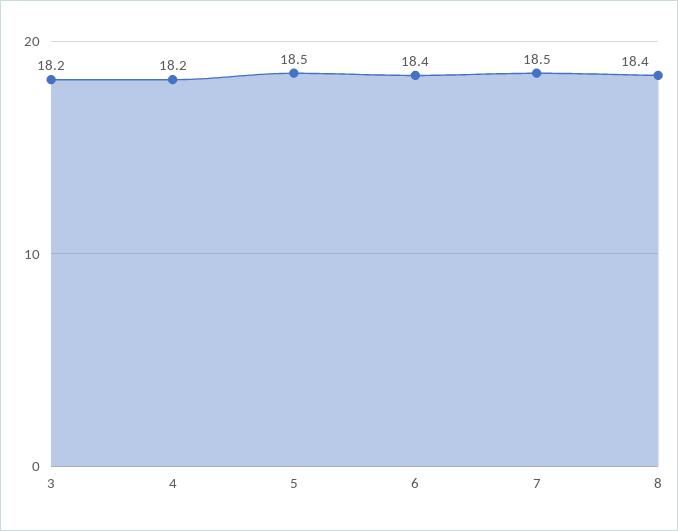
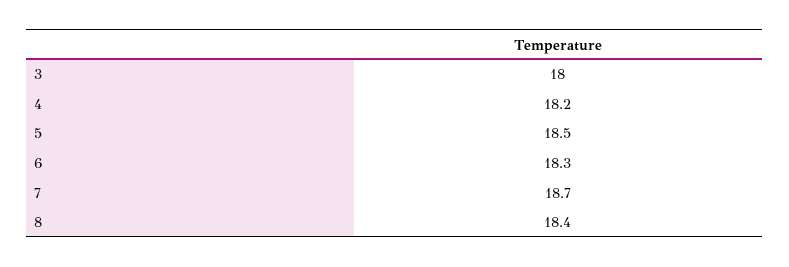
  {
-   "3": 18.2,
+   "3": 18,
    "4": 18.2,
    "5": 18.5,
-   "6": 18.4,
+   "6": 18.3,
-   "7": 18.5,
+   "7": 18.7,
    "8": 18.4
  }

